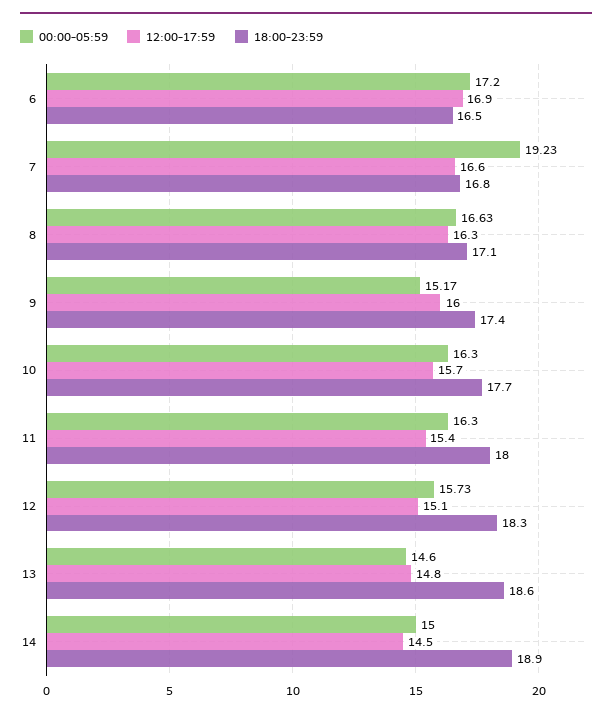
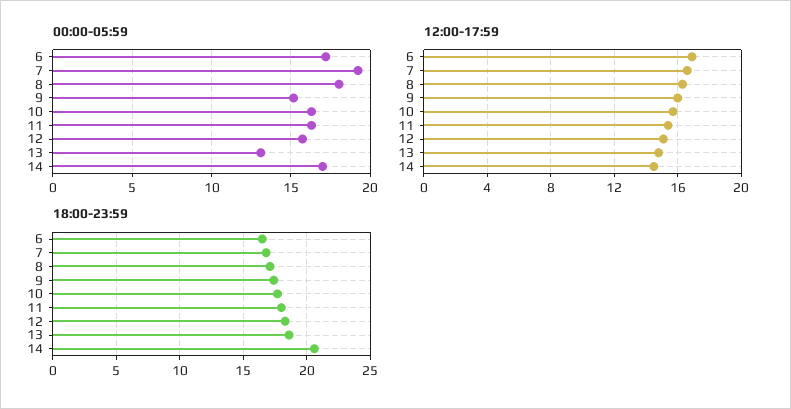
  {
    "00:00-05:59": {
      "6": 17.2,
      "7": 19.23,
-     "8": 16.63,
+     "8": 18,
      "9": 15.17,
      "10": 16.3,
      "11": 16.3,
      "12": 15.73,
-     "13": 14.6,
+     "13": 13,
-     "14": 15
+     "14": 17
    },
    "12:00-17:59": {
      "6": 16.9,
      "7": 16.6,
      "8": 16.3,
      "9": 16,
      "10": 15.7,
      "11": 15.4,
      "12": 15.1,
      "13": 14.8,
      "14": 14.5
    },
    "18:00-23:59": {
      "6": 16.5,
      "7": 16.8,
      "8": 17.1,
      "9": 17.4,
      "10": 17.7,
      "11": 18,
      "12": 18.3,
      "13": 18.6,
-     "14": 18.9
+     "14": 20.5
    }
  }

